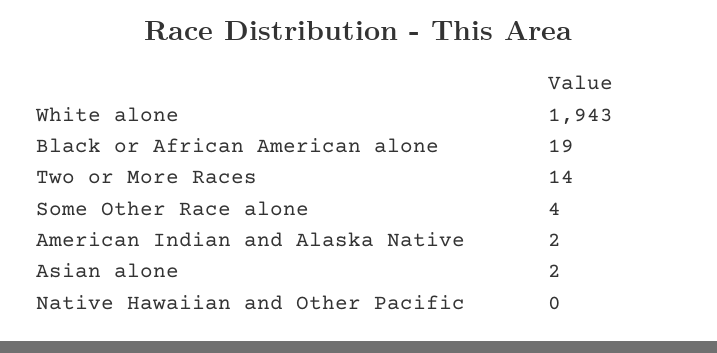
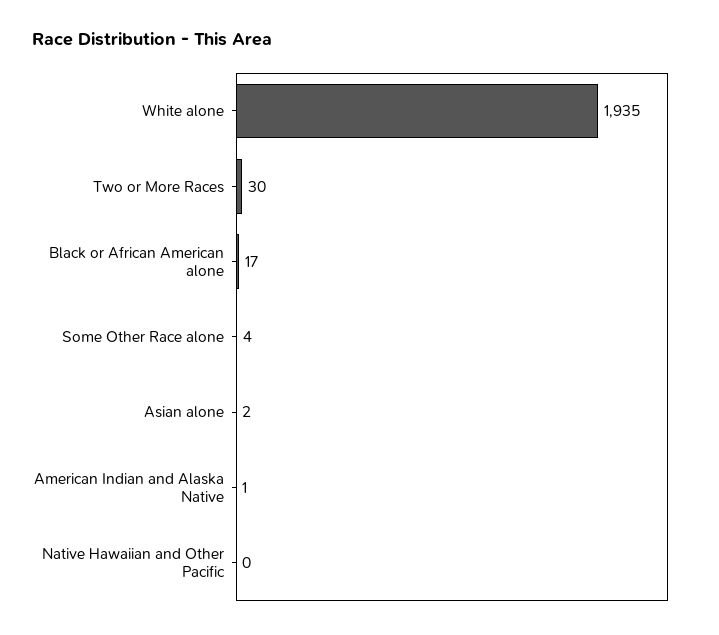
  {
-   "White alone": 1943,
+   "White alone": 1935,
-   "Black or African American alone": 19,
+   "Black or African American alone": 17,
-   "Two or More Races": 14,
+   "Two or More Races": 30,
    "Some Other Race alone": 4,
-   "American Indian and Alaska Native": 2,
+   "American Indian and Alaska Native": 1,
    "Asian alone": 2,
    "Native Hawaiian and Other Pacific": 0
  }

